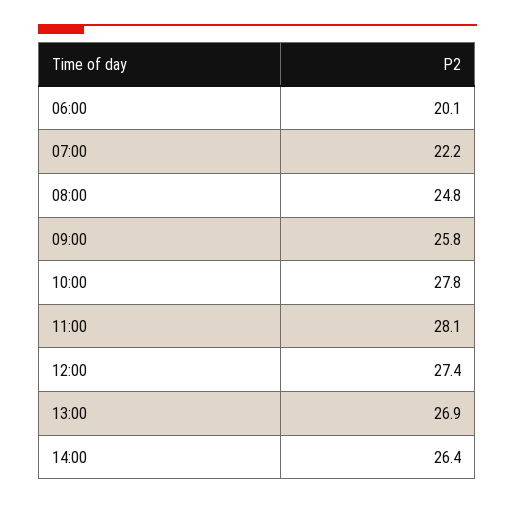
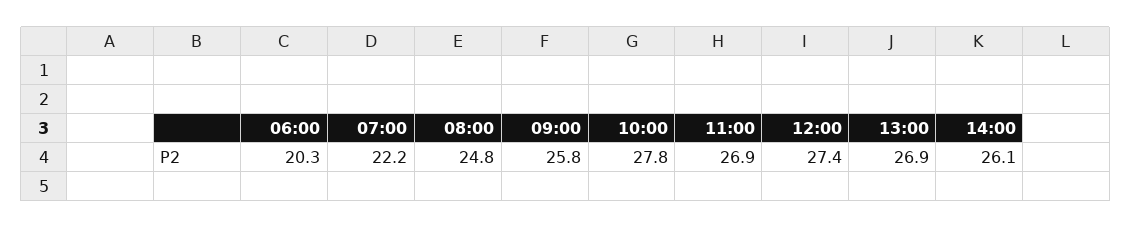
  {
-   "06:00": 20.1,
+   "06:00": 20.3,
    "07:00": 22.2,
    "08:00": 24.8,
    "09:00": 25.8,
    "10:00": 27.8,
-   "11:00": 28.1,
+   "11:00": 26.9,
    "12:00": 27.4,
    "13:00": 26.9,
-   "14:00": 26.4
+   "14:00": 26.1
  }

